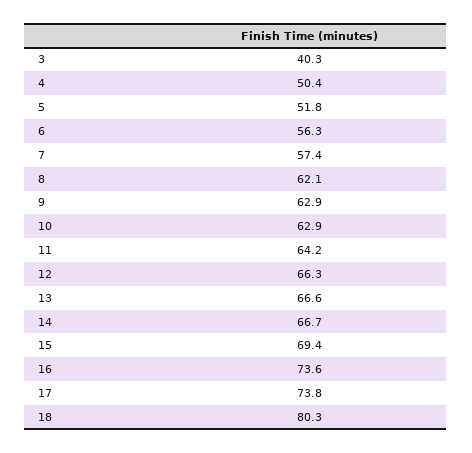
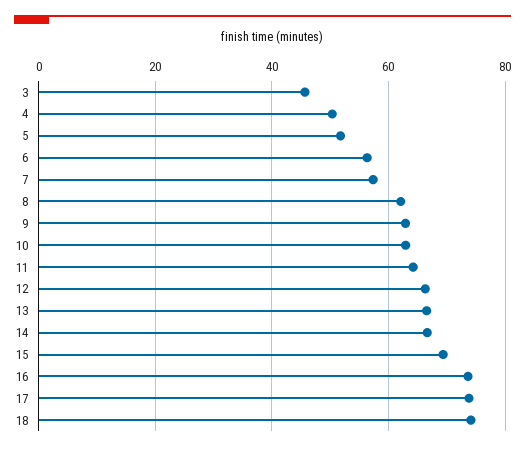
  {
-   "3": 40.3,
+   "3": 46,
    "4": 50.4,
    "5": 51.8,
    "6": 56.3,
    "7": 57.4,
    "8": 62.1,
    "9": 62.9,
    "10": 62.9,
    "11": 64.2,
    "12": 66.3,
    "13": 66.6,
    "14": 66.7,
    "15": 69.4,
    "16": 73.6,
    "17": 73.8,
-   "18": 80.3
+   "18": 74
  }

